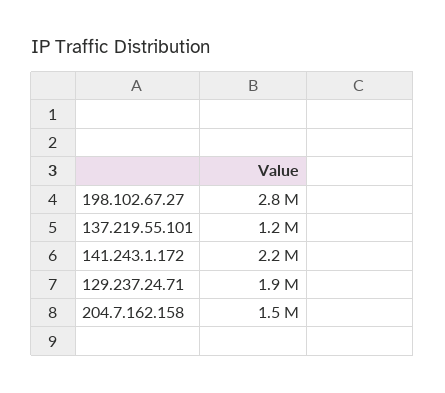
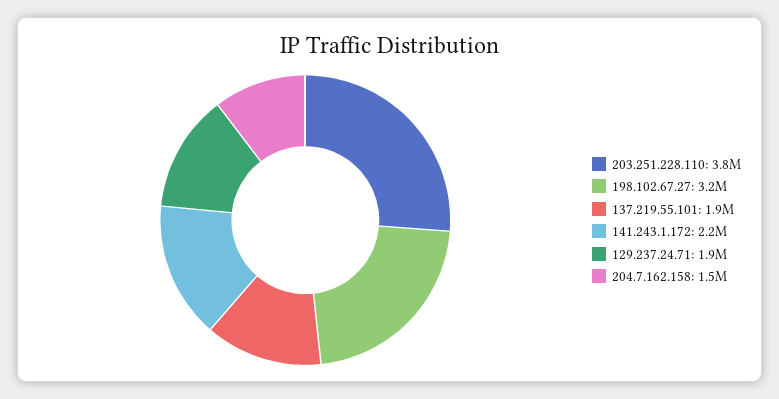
  {
-   "198.102.67.27": 2800000,
+   "198.102.67.27": 3200000,
-   "137.219.55.101": 1200000,
+   "137.219.55.101": 1900000,
    "141.243.1.172": 2200000,
    "129.237.24.71": 1900000,
-   "204.7.162.158": 1500000
+   "204.7.162.158": 1500000,
+   "203.251.228.110": 3800000
  }

